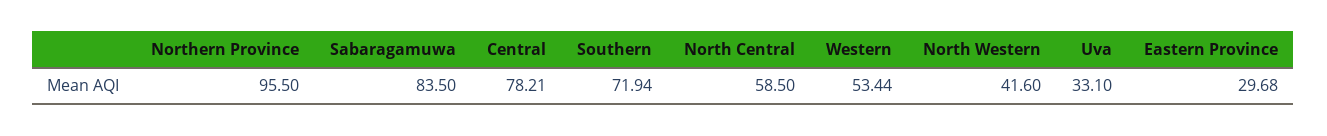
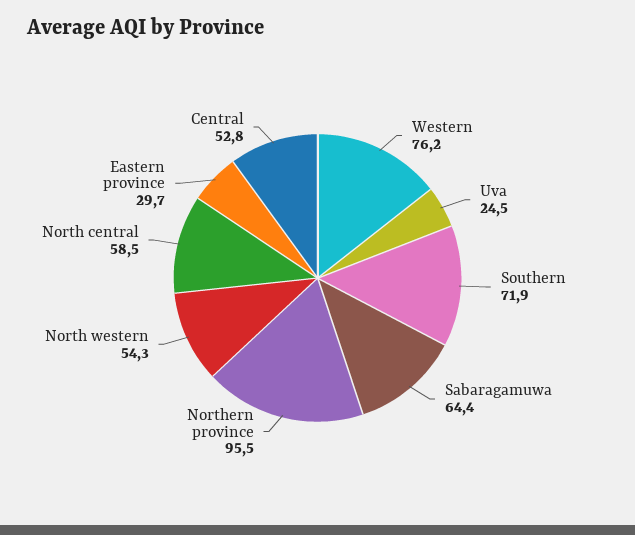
  {
    "Northern Province": 95.5,
-   "Sabaragamuwa": 83.5,
+   "Sabaragamuwa": 64.4,
-   "Central": 78.21,
+   "Central": 52.8,
    "Southern": 71.94,
    "North Central": 58.5,
-   "Western": 53.44,
+   "Western": 76.2,
-   "North Western": 41.6,
+   "North Western": 54.3,
-   "Uva": 33.1,
+   "Uva": 24.5,
    "Eastern Province": 29.68
  }

